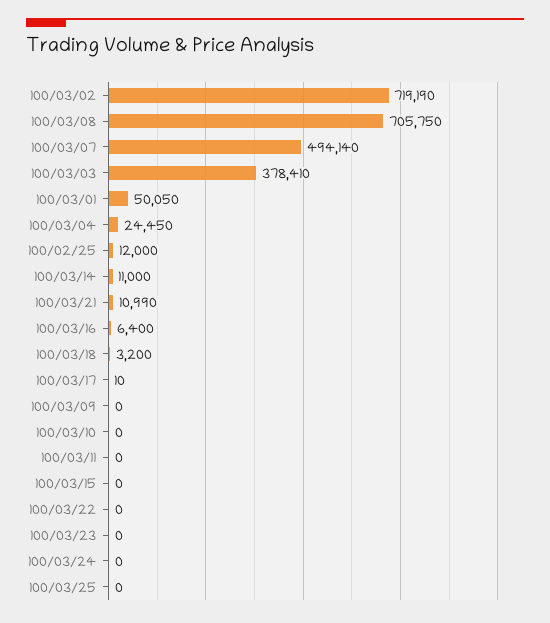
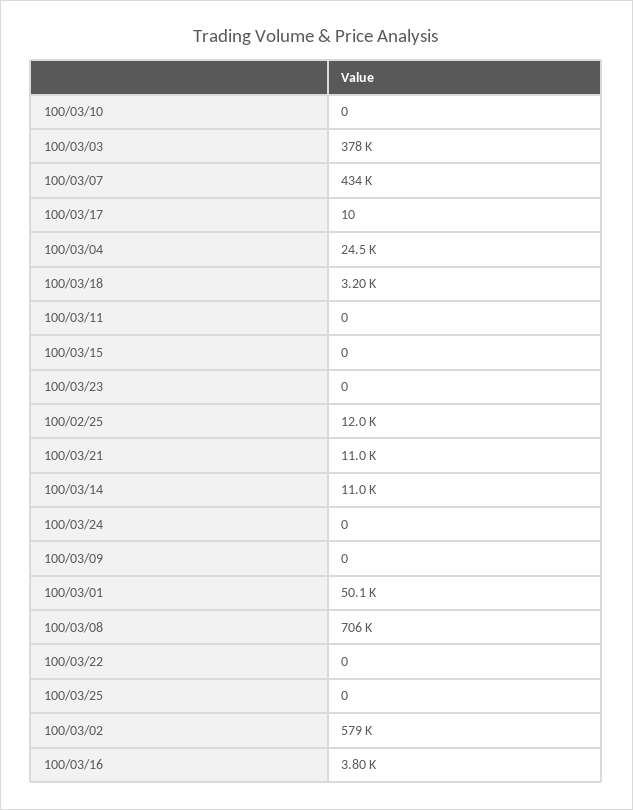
  {
-   "100/03/02": 719190,
+   "100/03/02": 579000,
    "100/03/08": 705750,
-   "100/03/07": 494140,
+   "100/03/07": 434000,
    "100/03/03": 378410,
    "100/03/01": 50050,
    "100/03/04": 24450,
    "100/02/25": 12000,
    "100/03/14": 11000,
    "100/03/21": 10990,
-   "100/03/16": 6400,
+   "100/03/16": 3800,
    "100/03/18": 3200,
    "100/03/17": 10,
    "100/03/09": 0,
    "100/03/10": 0,
    "100/03/11": 0,
    "100/03/15": 0,
    "100/03/22": 0,
    "100/03/23": 0,
    "100/03/24": 0,
    "100/03/25": 0
  }

